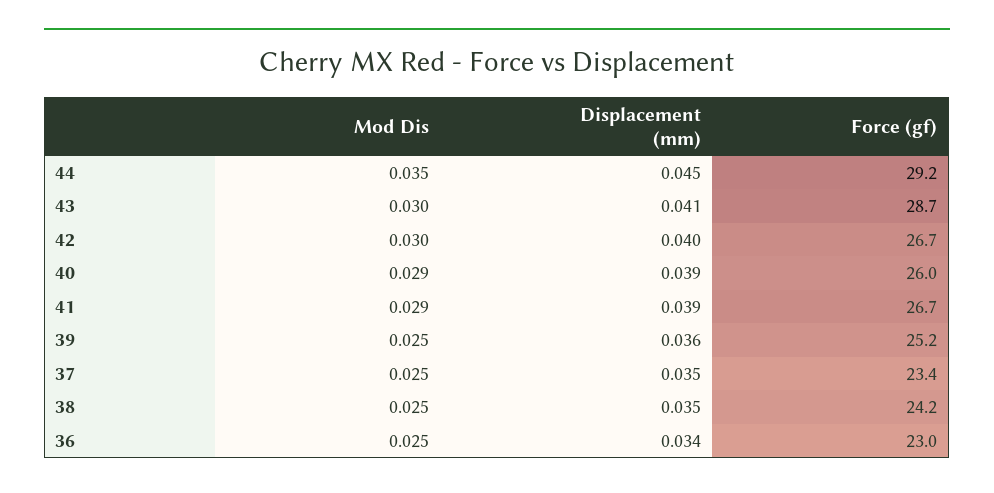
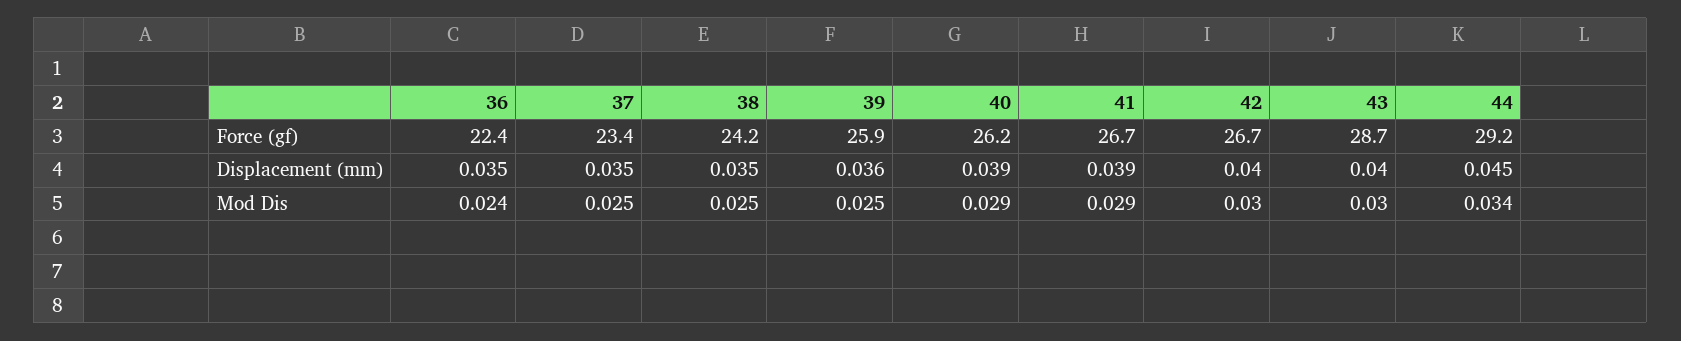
  {
    "Mod Dis": {
-     "44": 0.035,
+     "44": 0.034,
      "43": 0.03,
      "42": 0.03,
      "40": 0.029,
      "41": 0.029,
      "39": 0.025,
      "37": 0.025,
      "38": 0.025,
-     "36": 0.025
+     "36": 0.024
    },
    "Displacement (mm)": {
      "44": 0.045,
-     "43": 0.041,
+     "43": 0.04,
      "42": 0.04,
      "40": 0.039,
      "41": 0.039,
      "39": 0.036,
      "37": 0.035,
      "38": 0.035,
-     "36": 0.034
+     "36": 0.035
    },
    "Force (gf)": {
      "44": 29.2,
      "43": 28.7,
      "42": 26.7,
-     "40": 26,
+     "40": 26.2,
      "41": 26.7,
-     "39": 25.2,
+     "39": 25.9,
      "37": 23.4,
      "38": 24.2,
-     "36": 23
+     "36": 22.4
    }
  }

